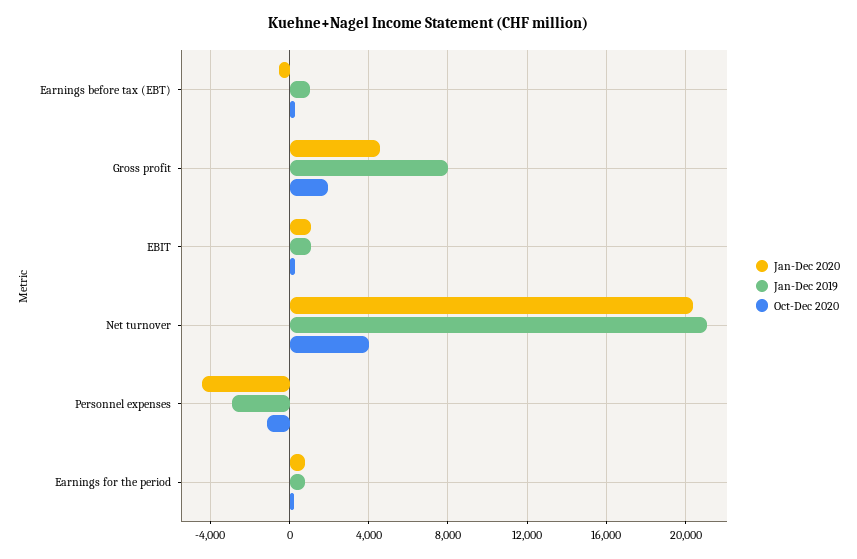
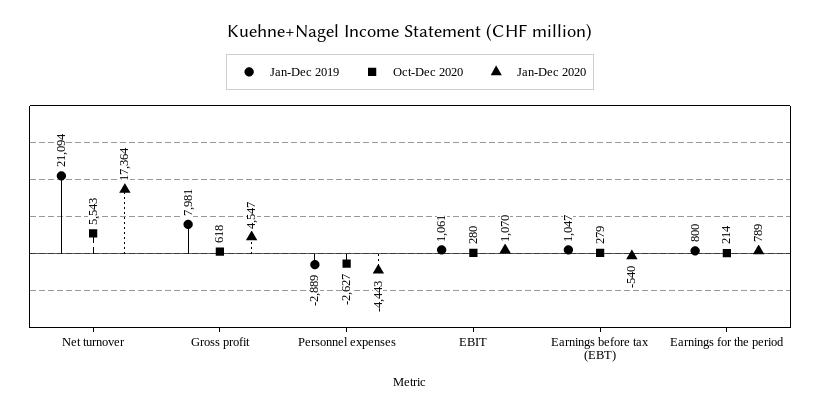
  {
    "Jan-Dec 2020": {
      "Earnings before tax (EBT)": -540,
      "Gross profit": 4547,
      "EBIT": 1070,
-     "Net turnover": 20500,
+     "Net turnover": 17364,
      "Personnel expenses": -4443,
      "Earnings for the period": 789
    },
    "Jan-Dec 2019": {
      "Earnings before tax (EBT)": 1047,
      "Gross profit": 7981,
      "EBIT": 1061,
      "Net turnover": 21094,
      "Personnel expenses": -2889,
      "Earnings for the period": 800
    },
    "Oct-Dec 2020": {
      "Earnings before tax (EBT)": 279,
-     "Gross profit": 2000,
+     "Gross profit": 618,
      "EBIT": 280,
-     "Net turnover": 4000,
+     "Net turnover": 5543,
-     "Personnel expenses": -1000,
+     "Personnel expenses": -2627,
      "Earnings for the period": 214
    }
  }

